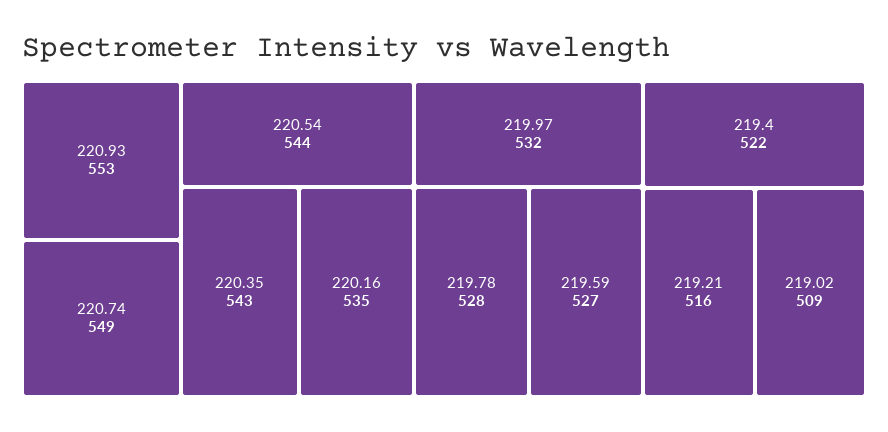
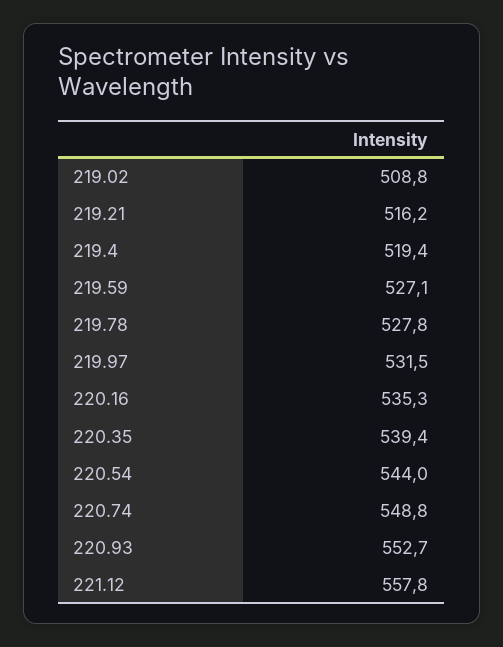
  {
    "220.93": 552.7,
    "220.74": 548.8,
    "220.54": 544,
-   "220.35": 543,
+   "220.35": 539.4,
    "220.16": 535.3,
    "219.97": 531.5,
    "219.78": 527.8,
    "219.59": 527.1,
-   "219.4": 522,
+   "219.4": 519.4,
    "219.21": 516.2,
-   "219.02": 508.8
+   "219.02": 508.8,
+   "221.12": 557.8
  }

